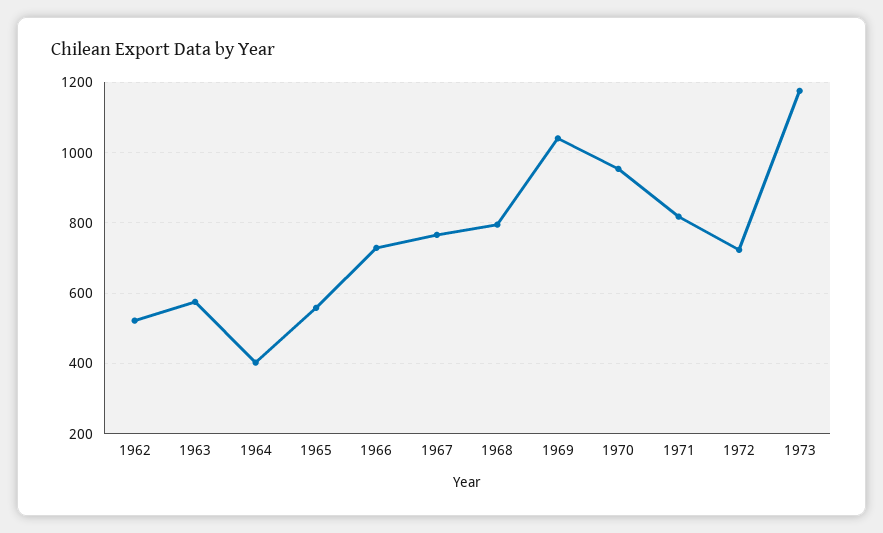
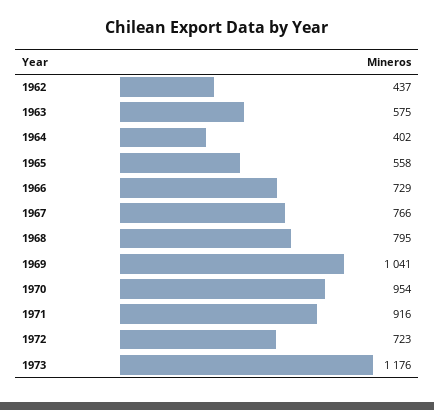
  {
-   "1962": 520,
+   "1962": 437,
    "1963": 575,
    "1964": 402,
    "1965": 558,
    "1966": 729,
    "1967": 766,
    "1968": 795,
    "1969": 1041,
    "1970": 954,
-   "1971": 820,
+   "1971": 916,
    "1972": 723,
    "1973": 1176
  }

